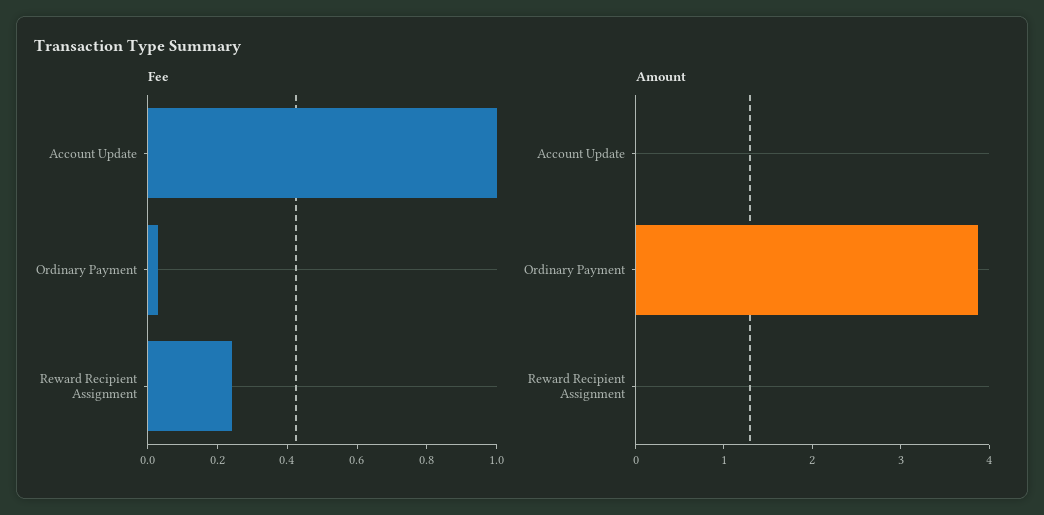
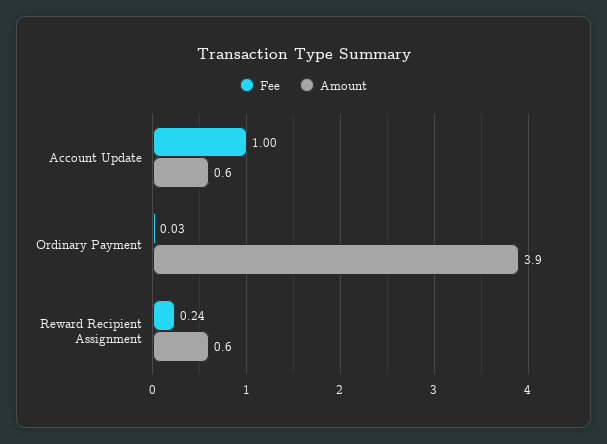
  {
    "Fee": {
      "Account Update": 1,
      "Ordinary Payment": 0.03,
      "Reward Recipient Assignment": 0.24
    },
    "Amount": {
-     "Account Update": 0,
+     "Account Update": 0.6,
      "Ordinary Payment": 3.9,
-     "Reward Recipient Assignment": 0
+     "Reward Recipient Assignment": 0.6
    }
  }

